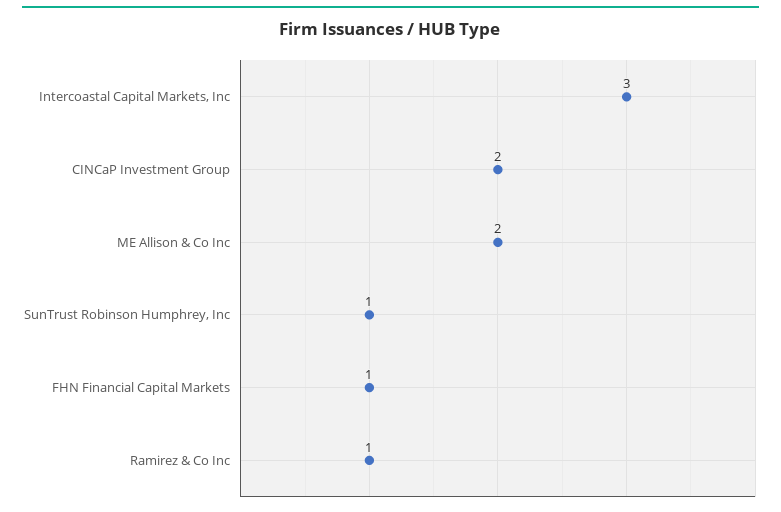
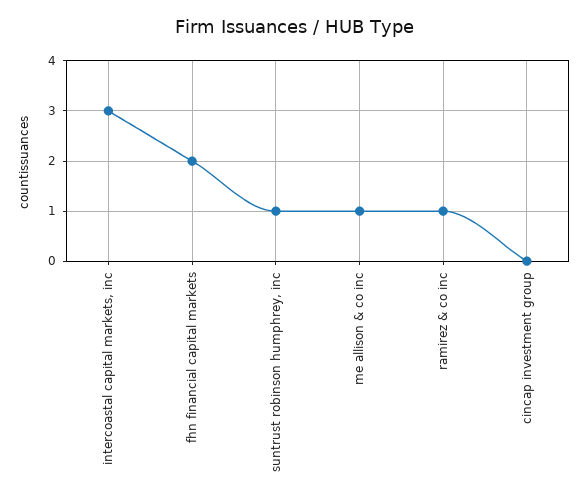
  {
    "Intercoastal Capital Markets, Inc": 3,
-   "CINCaP Investment Group": 2,
+   "CINCaP Investment Group": 0,
-   "ME Allison & Co Inc": 2,
+   "ME Allison & Co Inc": 1,
    "SunTrust Robinson Humphrey, Inc": 1,
-   "FHN Financial Capital Markets": 1,
+   "FHN Financial Capital Markets": 2,
    "Ramirez & Co Inc": 1
  }

